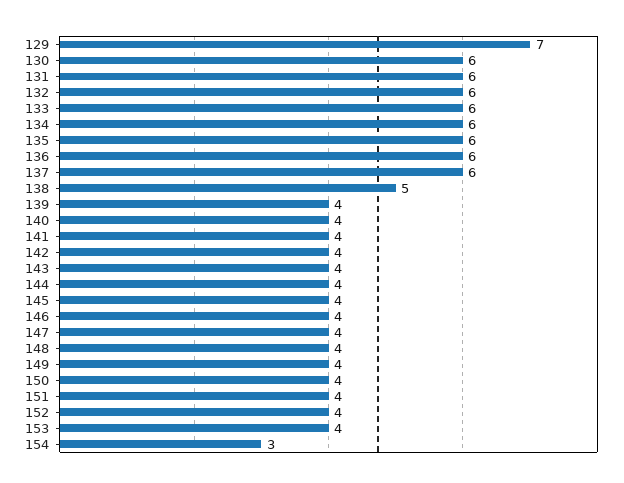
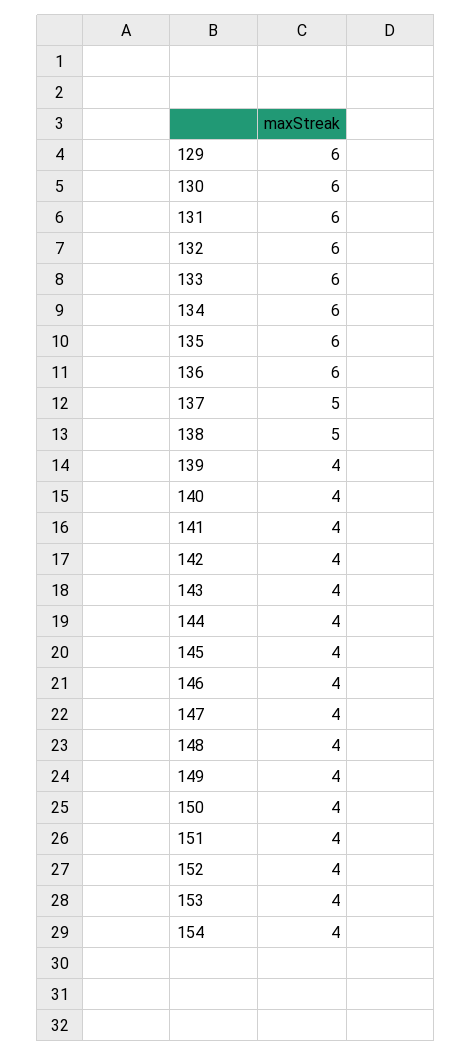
  {
-   "129": 7,
+   "129": 6,
    "130": 6,
    "131": 6,
    "132": 6,
    "133": 6,
    "134": 6,
    "135": 6,
    "136": 6,
-   "137": 6,
+   "137": 5,
    "138": 5,
    "139": 4,
    "140": 4,
    "141": 4,
    "142": 4,
    "143": 4,
    "144": 4,
    "145": 4,
    "146": 4,
    "147": 4,
    "148": 4,
    "149": 4,
    "150": 4,
    "151": 4,
    "152": 4,
    "153": 4,
-   "154": 3
+   "154": 4
  }

